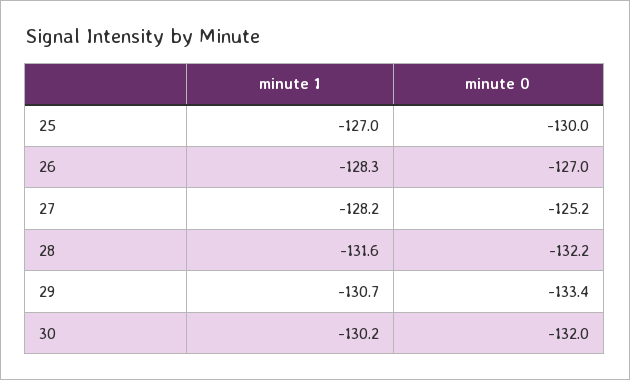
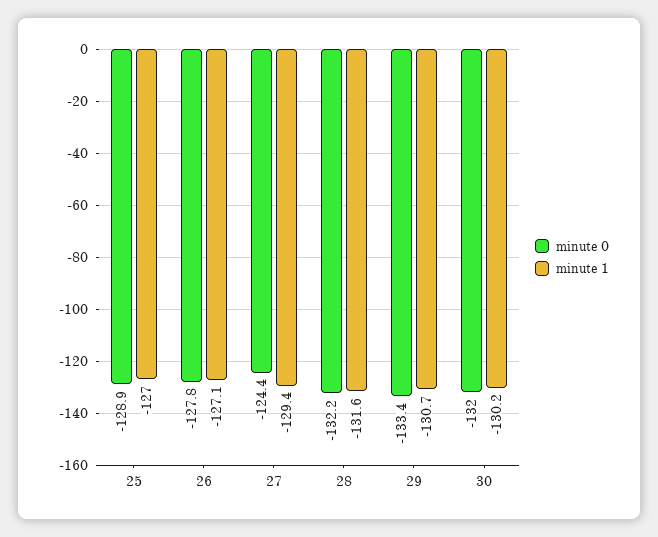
  {
    "minute 1": {
      "25": -127,
-     "26": -128.3,
+     "26": -127.1,
-     "27": -128.2,
+     "27": -129.4,
      "28": -131.6,
      "29": -130.7,
      "30": -130.2
    },
    "minute 0": {
-     "25": -130,
+     "25": -128.9,
-     "26": -127,
+     "26": -127.8,
-     "27": -125.2,
+     "27": -124.4,
      "28": -132.2,
      "29": -133.4,
      "30": -132
    }
  }

